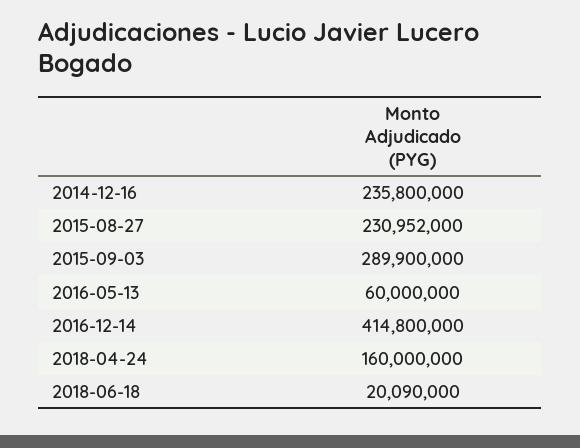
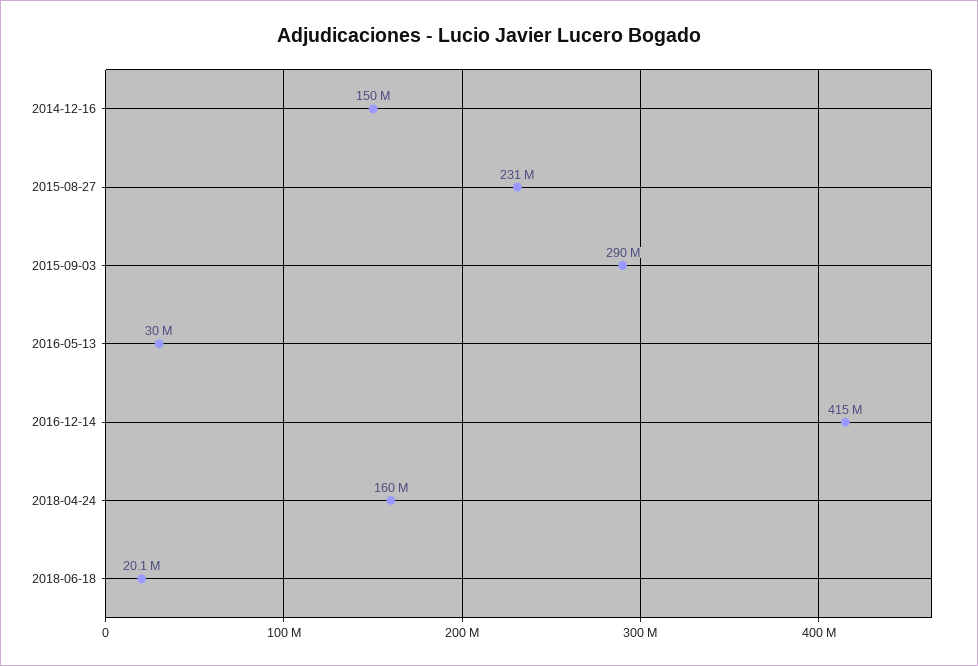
  {
-   "2014-12-16": 235800000,
+   "2014-12-16": 150000000,
    "2015-08-27": 230952000,
    "2015-09-03": 289900000,
-   "2016-05-13": 60000000,
+   "2016-05-13": 30000000,
    "2016-12-14": 414800000,
    "2018-04-24": 160000000,
    "2018-06-18": 20090000
  }

